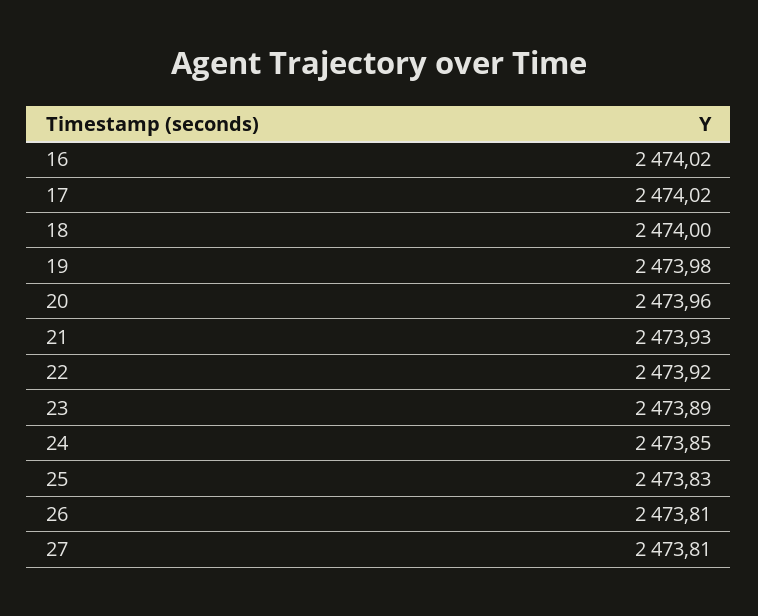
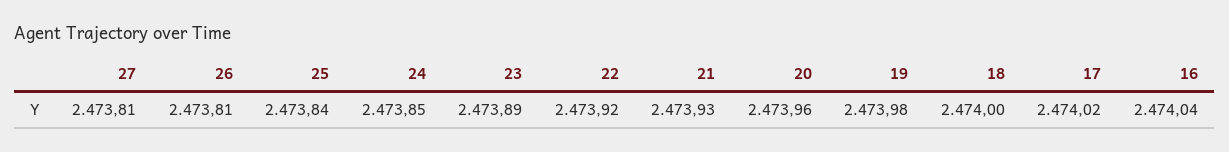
  {
-   "16": 2474.02,
+   "16": 2474.04,
    "17": 2474.02,
    "18": 2474,
    "19": 2473.98,
    "20": 2473.96,
    "21": 2473.93,
    "22": 2473.92,
    "23": 2473.89,
    "24": 2473.85,
-   "25": 2473.83,
+   "25": 2473.84,
    "26": 2473.81,
    "27": 2473.81
  }

